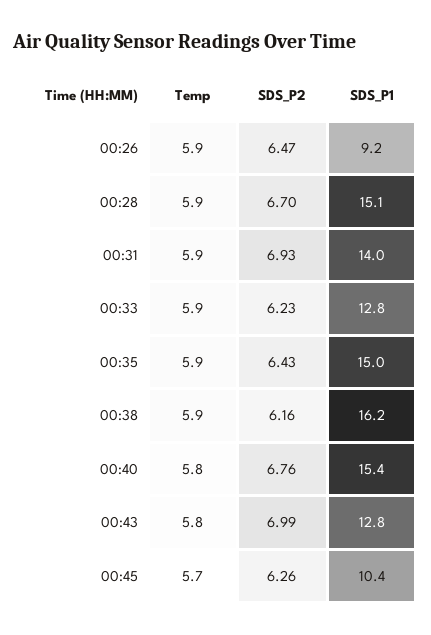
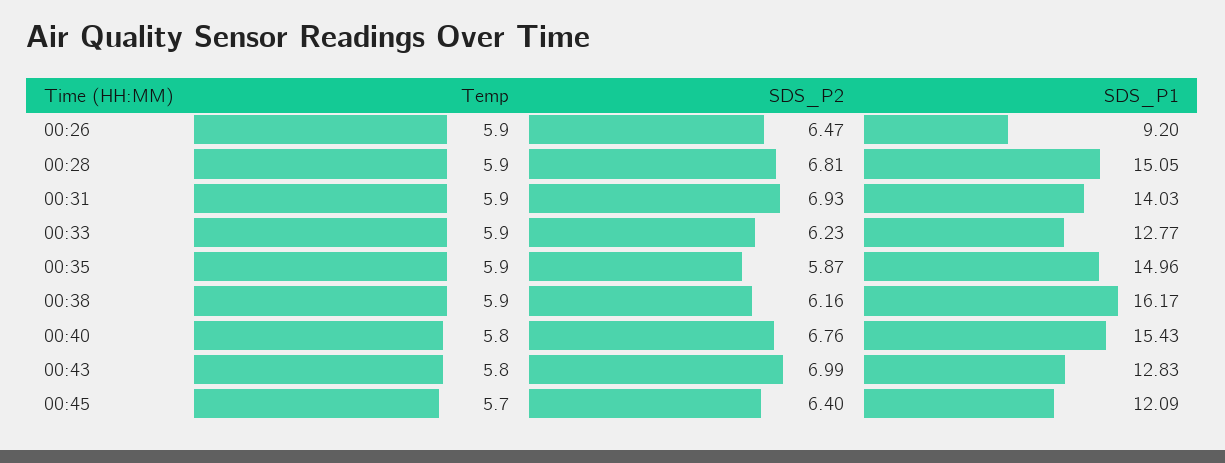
  {
    "Temp": {
      "00:26": 5.9,
      "00:28": 5.9,
      "00:31": 5.9,
      "00:33": 5.9,
      "00:35": 5.9,
      "00:38": 5.9,
      "00:40": 5.8,
      "00:43": 5.8,
      "00:45": 5.7
    },
    "SDS_P2": {
      "00:26": 6.47,
-     "00:28": 6.7,
+     "00:28": 6.81,
      "00:31": 6.93,
      "00:33": 6.23,
-     "00:35": 6.43,
+     "00:35": 5.87,
      "00:38": 6.16,
      "00:40": 6.76,
      "00:43": 6.99,
-     "00:45": 6.26
+     "00:45": 6.4
    },
    "SDS_P1": {
      "00:26": 9.2,
      "00:28": 15.05,
      "00:31": 14.03,
      "00:33": 12.77,
      "00:35": 14.96,
      "00:38": 16.17,
      "00:40": 15.43,
      "00:43": 12.83,
-     "00:45": 10.4
+     "00:45": 12.09
    }
  }

